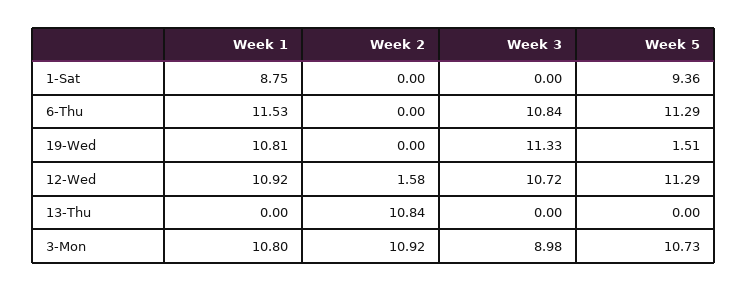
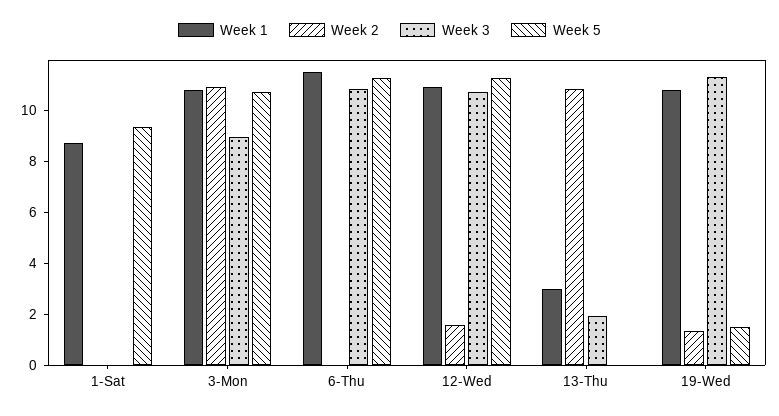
  {
    "Week 1": {
      "1-Sat": 8.75,
      "6-Thu": 11.53,
      "19-Wed": 10.81,
      "12-Wed": 10.92,
-     "13-Thu": 0,
+     "13-Thu": 3,
      "3-Mon": 10.8
    },
    "Week 2": {
      "1-Sat": 0,
      "6-Thu": 0,
-     "19-Wed": 0,
+     "19-Wed": 1.5,
      "12-Wed": 1.58,
      "13-Thu": 10.84,
      "3-Mon": 10.92
    },
    "Week 3": {
      "1-Sat": 0,
      "6-Thu": 10.84,
      "19-Wed": 11.33,
      "12-Wed": 10.72,
-     "13-Thu": 0,
+     "13-Thu": 2,
      "3-Mon": 8.98
    },
    "Week 5": {
      "1-Sat": 9.36,
      "6-Thu": 11.29,
      "19-Wed": 1.51,
      "12-Wed": 11.29,
      "13-Thu": 0,
      "3-Mon": 10.73
    }
  }

